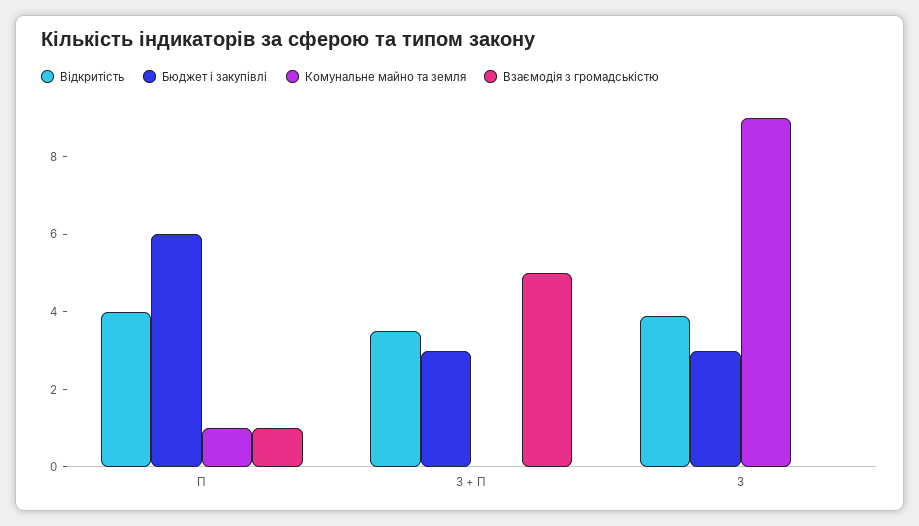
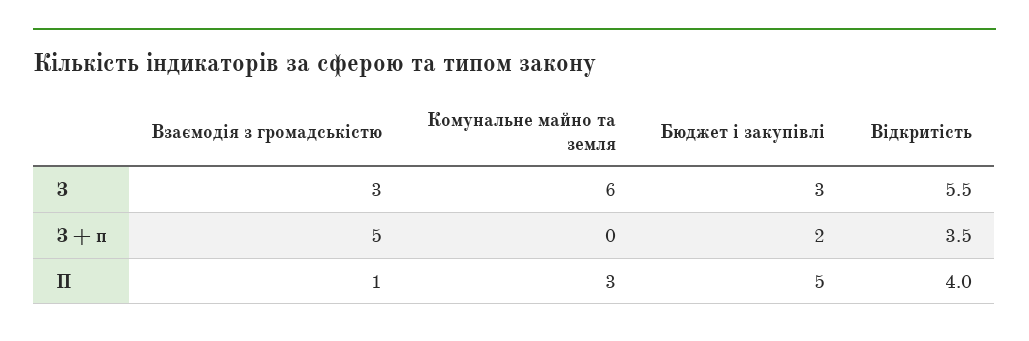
  {
    "Відкритість": {
      "П": 4,
      "З + П": 3.5,
-     "З": 4
+     "З": 5.5
    },
    "Бюджет і закупівлі": {
-     "П": 6,
+     "П": 5,
-     "З + П": 3,
+     "З + П": 2,
      "З": 3
    },
    "Комунальне майно та земля": {
-     "П": 1,
+     "П": 3,
      "З + П": 0,
-     "З": 9
+     "З": 6
    },
    "Взаємодія з громадськістю": {
      "П": 1,
      "З + П": 5,
-     "З": 0
+     "З": 3
    }
  }

